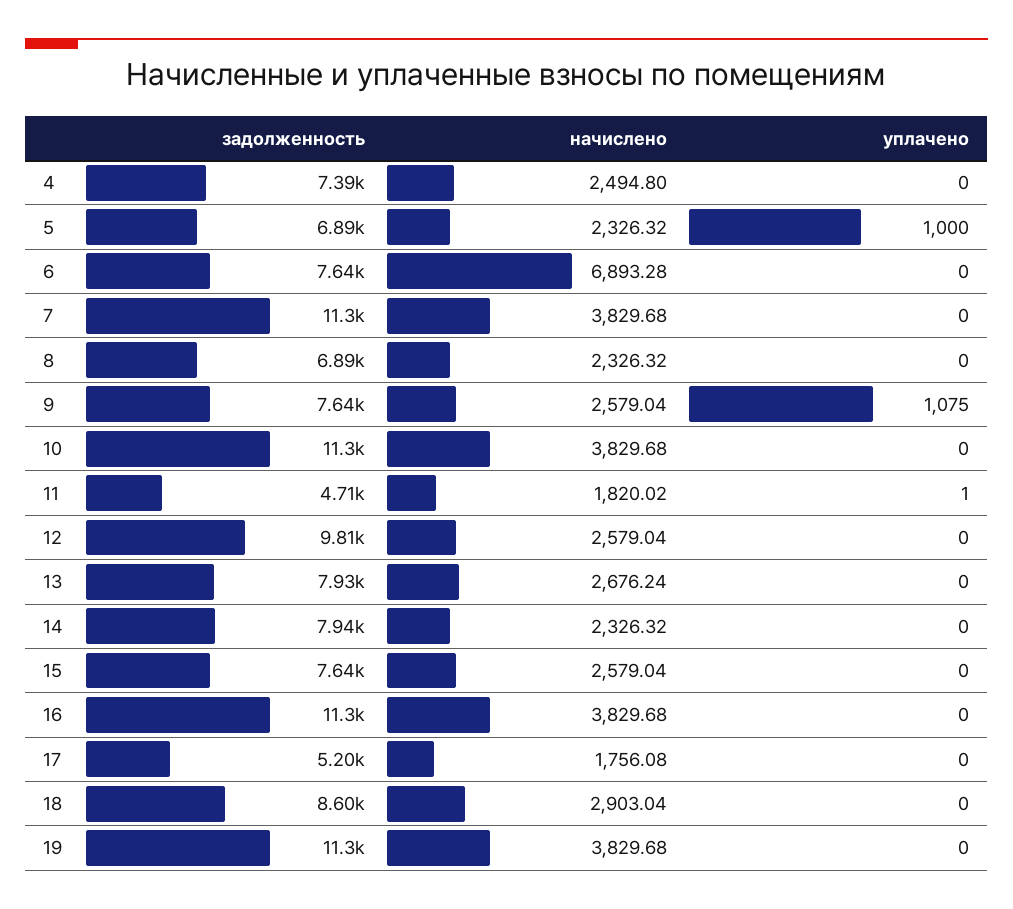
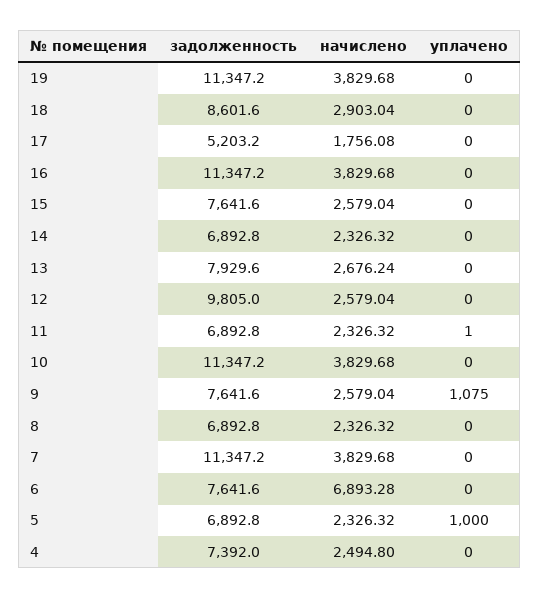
  {
    "задолженность": {
      "4": 7392,
      "5": 6892.8,
      "6": 7641.6,
      "7": 11347.2,
      "8": 6892.8,
      "9": 7641.6,
      "10": 11347.2,
-     "11": 4710,
+     "11": 6892.8,
      "12": 9805,
      "13": 7929.6,
-     "14": 7940,
+     "14": 6892.8,
      "15": 7641.6,
      "16": 11347.2,
      "17": 5203.2,
      "18": 8601.6,
      "19": 11347.2
    },
    "начислено": {
      "4": 2494.8,
      "5": 2326.32,
      "6": 6893.28,
      "7": 3829.68,
      "8": 2326.32,
      "9": 2579.04,
      "10": 3829.68,
-     "11": 1820.02,
+     "11": 2326.32,
      "12": 2579.04,
      "13": 2676.24,
      "14": 2326.32,
      "15": 2579.04,
      "16": 3829.68,
      "17": 1756.08,
      "18": 2903.04,
      "19": 3829.68
    },
    "уплачено": {
      "4": 0,
      "5": 1000,
      "6": 0,
      "7": 0,
      "8": 0,
      "9": 1075,
      "10": 0,
      "11": 1,
      "12": 0,
      "13": 0,
      "14": 0,
      "15": 0,
      "16": 0,
      "17": 0,
      "18": 0,
      "19": 0
    }
  }

